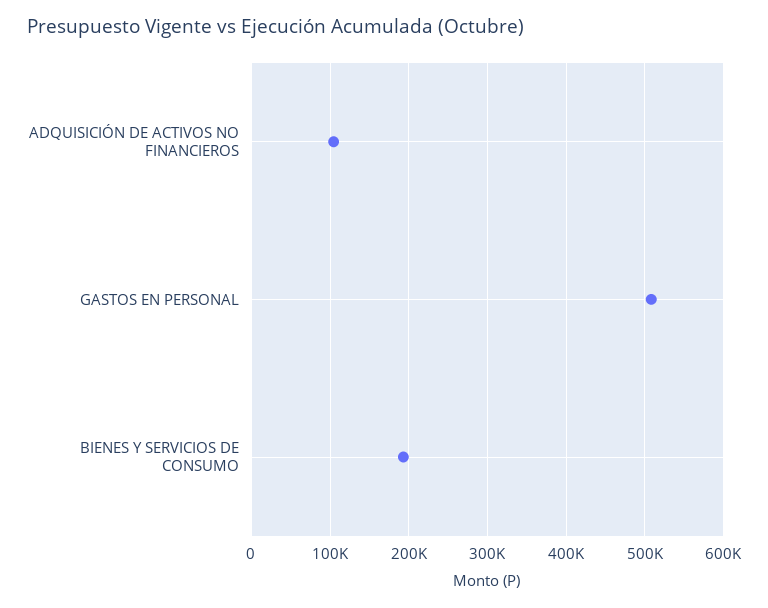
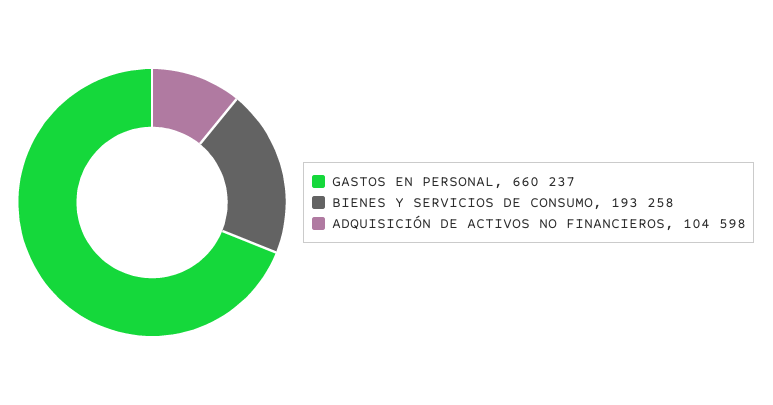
  {
    "ADQUISICIÓN DE ACTIVOS NO FINANCIEROS": 104598,
-   "GASTOS EN PERSONAL": 510000,
+   "GASTOS EN PERSONAL": 660237,
    "BIENES Y SERVICIOS DE CONSUMO": 193258
  }

